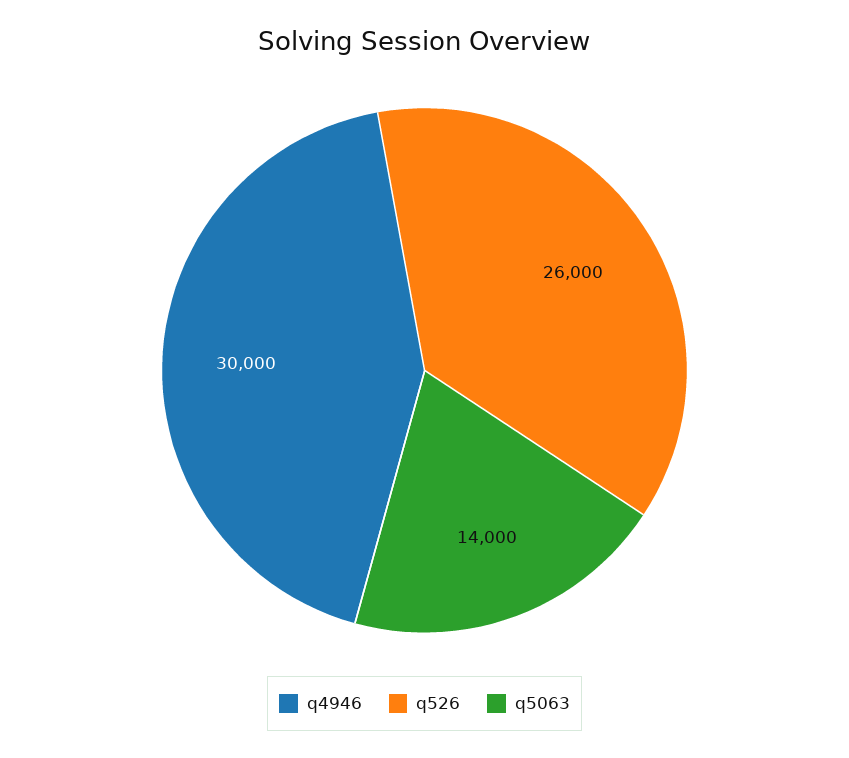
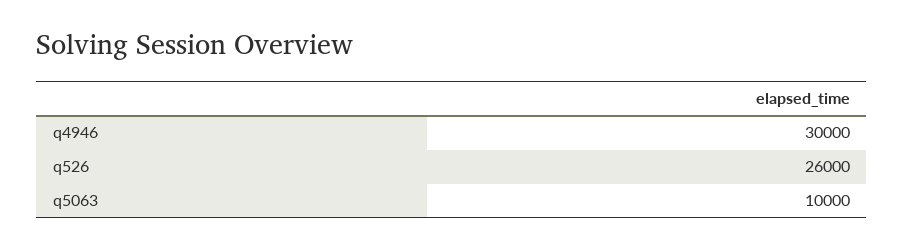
  {
    "q4946": 30000,
    "q526": 26000,
-   "q5063": 14000
+   "q5063": 10000
  }

